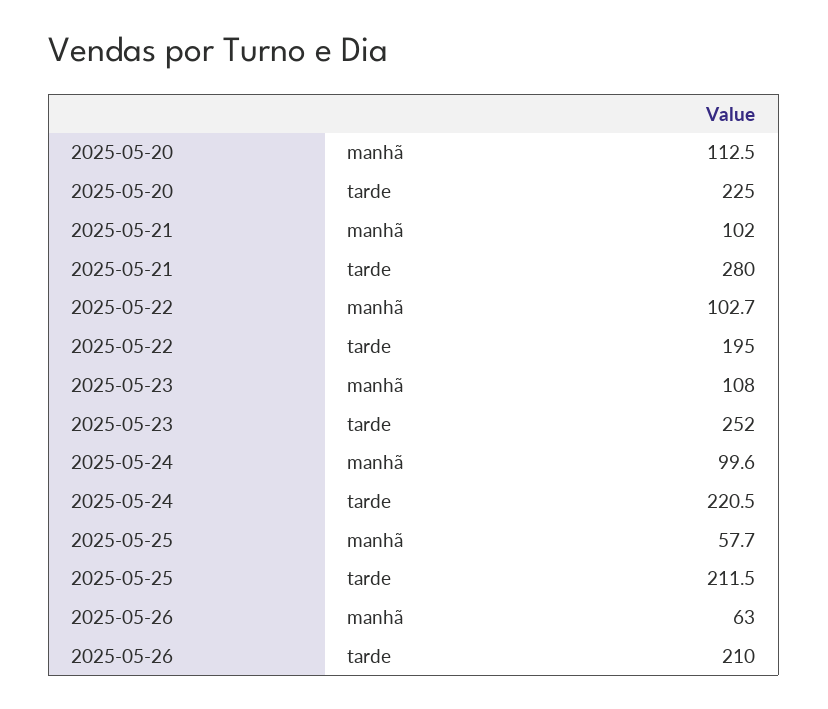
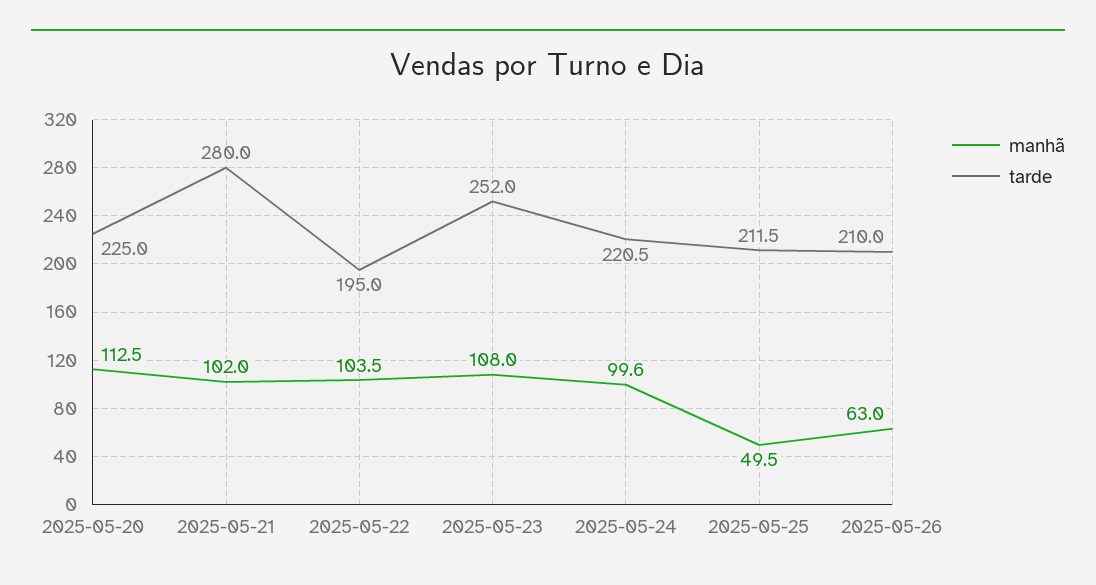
  {
    "manhã": {
      "2025-05-20": 112.5,
      "2025-05-21": 102,
-     "2025-05-22": 102.7,
+     "2025-05-22": 103.5,
      "2025-05-23": 108,
      "2025-05-24": 99.6,
-     "2025-05-25": 57.7,
+     "2025-05-25": 49.5,
      "2025-05-26": 63
    },
    "tarde": {
      "2025-05-20": 225,
      "2025-05-21": 280,
      "2025-05-22": 195,
      "2025-05-23": 252,
      "2025-05-24": 220.5,
      "2025-05-25": 211.5,
      "2025-05-26": 210
    }
  }

